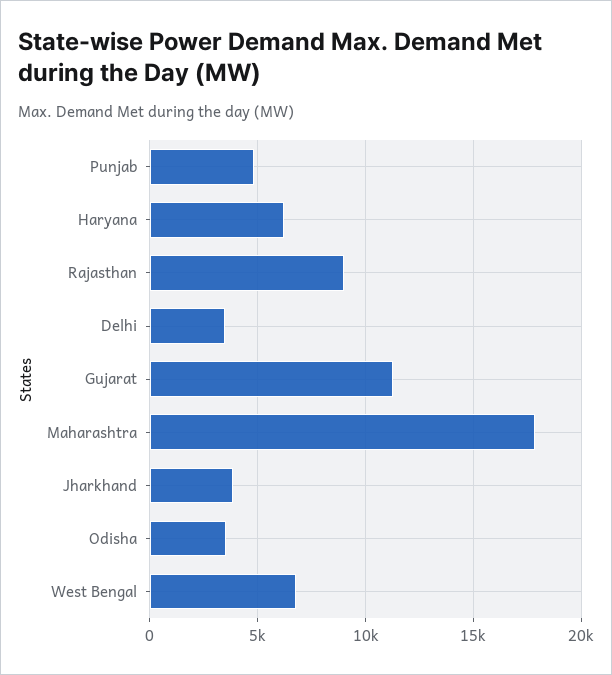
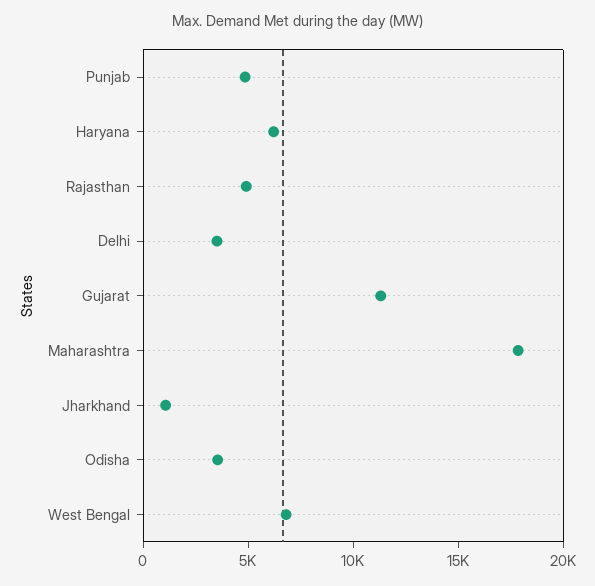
  {
    "Punjab": 5000,
    "Haryana": 6000,
-   "Rajasthan": 9000,
+   "Rajasthan": 5000,
    "Delhi": 3500,
    "Gujarat": 11500,
    "Maharashtra": 18000,
-   "Jharkhand": 4000,
+   "Jharkhand": 1000,
    "Odisha": 3500,
    "West Bengal": 7000
  }

